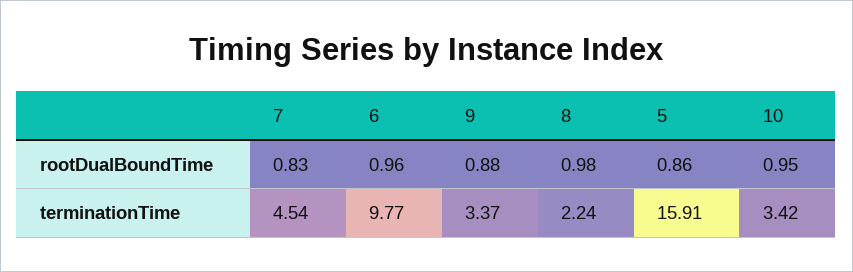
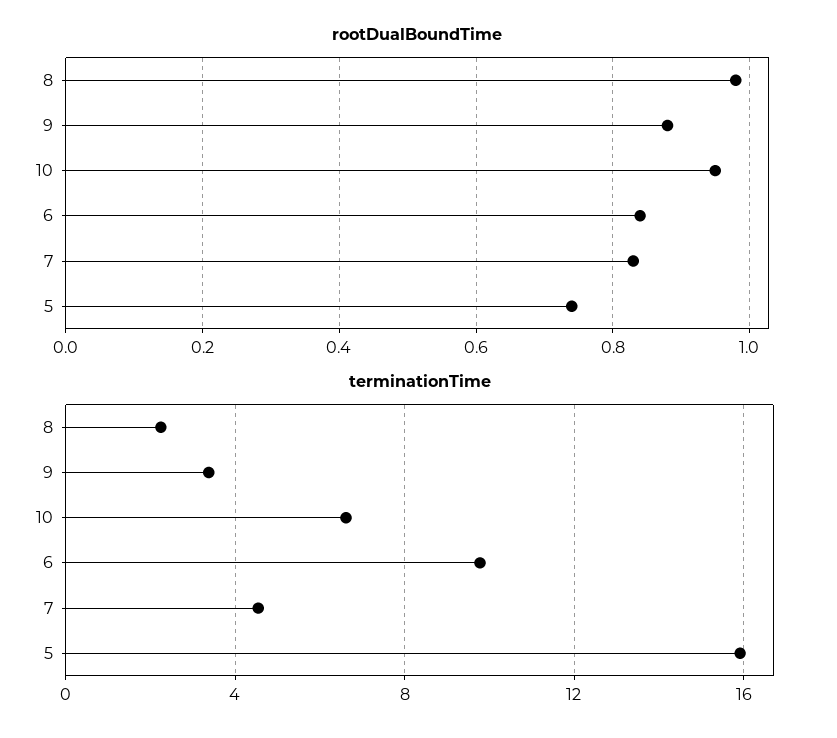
  {
    "rootDualBoundTime": {
      "7": 0.83,
-     "6": 0.96,
+     "6": 0.85,
      "9": 0.88,
      "8": 0.98,
-     "5": 0.86,
+     "5": 0.75,
      "10": 0.95
    },
    "terminationTime": {
      "7": 4.54,
      "6": 9.77,
      "9": 3.37,
      "8": 2.24,
      "5": 15.91,
-     "10": 3.42
+     "10": 6.5
    }
  }

